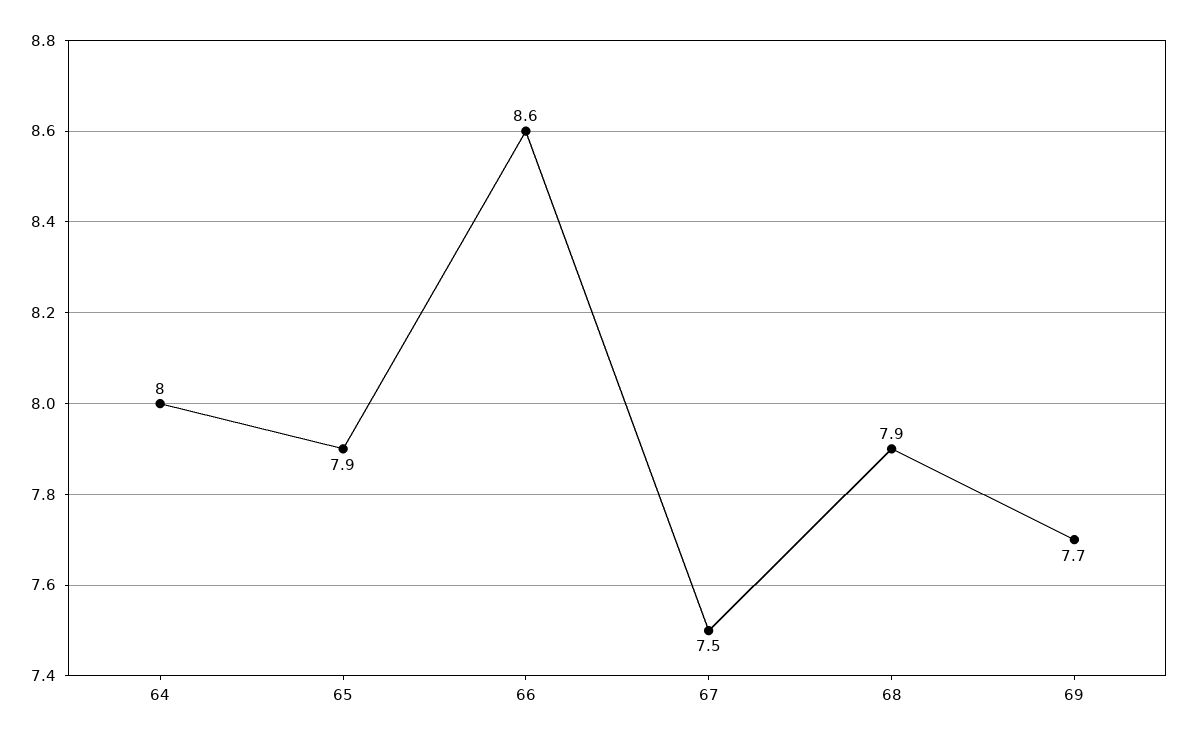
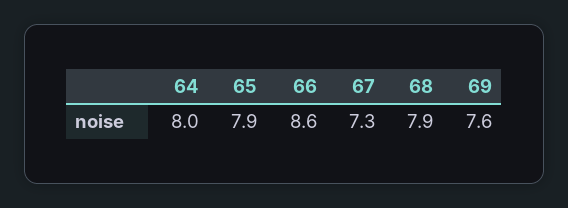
  {
    "64": 8,
    "65": 7.9,
    "66": 8.6,
-   "67": 7.5,
+   "67": 7.3,
    "68": 7.9,
-   "69": 7.7
+   "69": 7.6
  }

